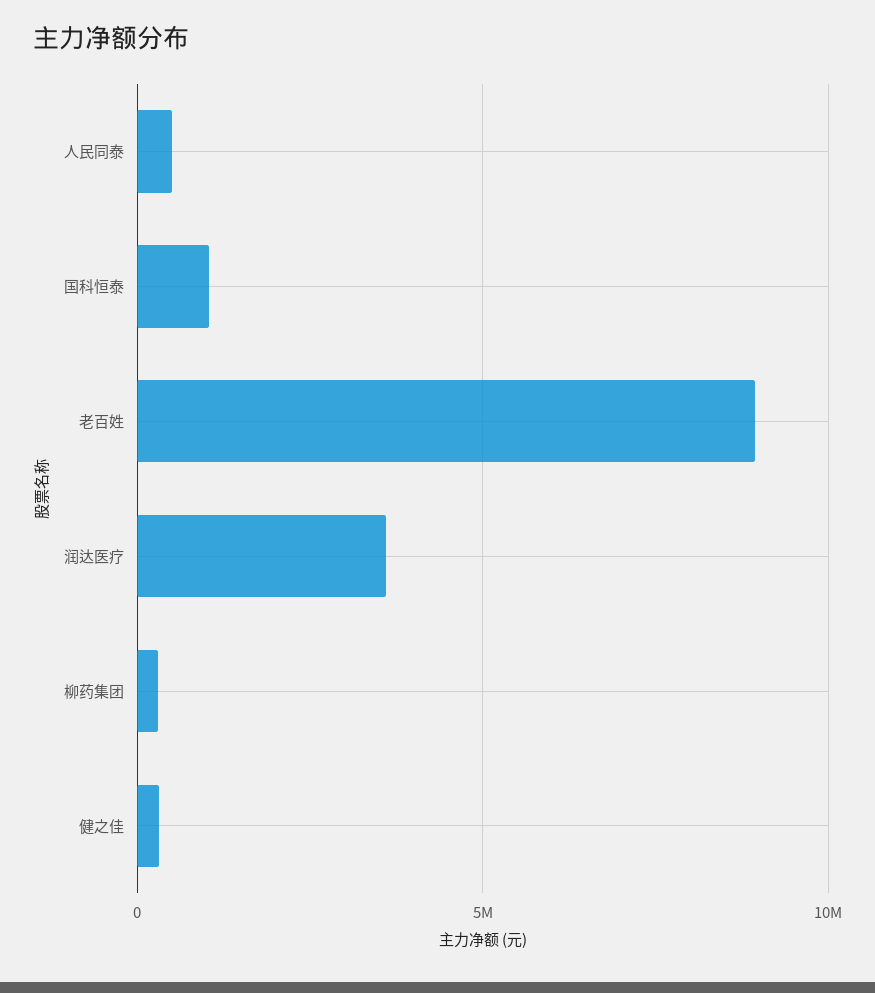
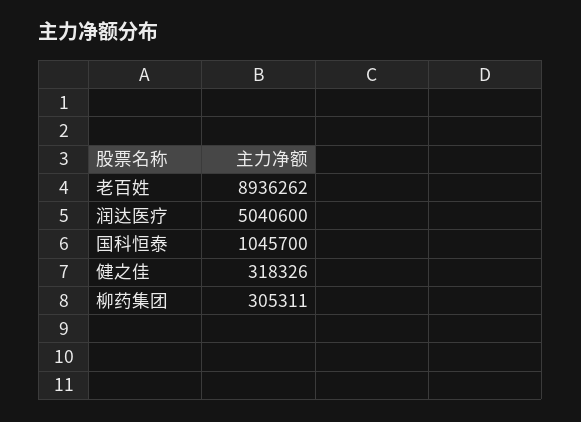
  {
-   "人民同泰": 500000,
    "国科恒泰": 1045700,
    "老百姓": 8936262,
-   "润达医疗": 3500000,
+   "润达医疗": 5040600,
    "柳药集团": 305311,
    "健之佳": 318326
  }

